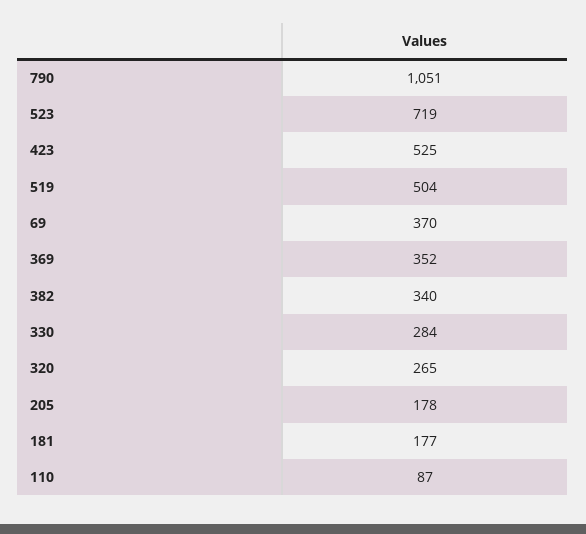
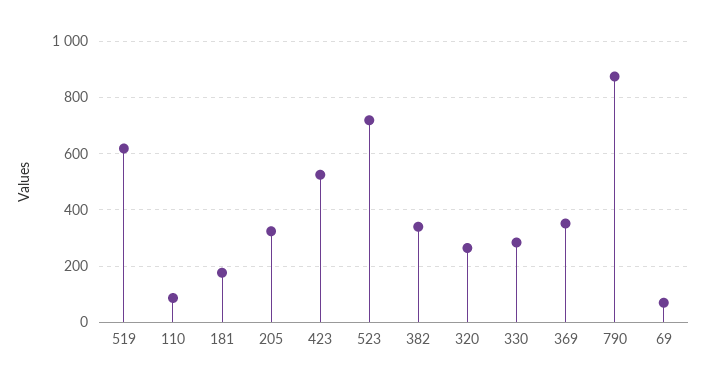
  {
-   "790": 1051,
+   "790": 875,
    "523": 719,
    "423": 525,
-   "519": 504,
+   "519": 625,
-   "69": 370,
+   "69": 75,
    "369": 352,
    "382": 340,
    "330": 284,
    "320": 265,
-   "205": 178,
+   "205": 325,
    "181": 177,
    "110": 87
  }

